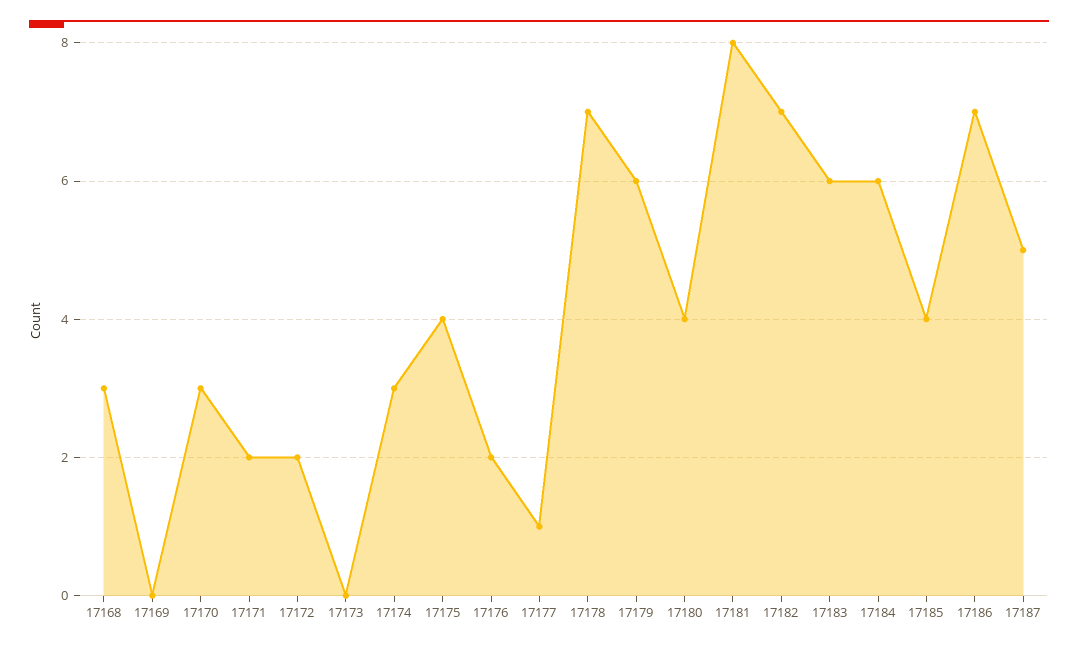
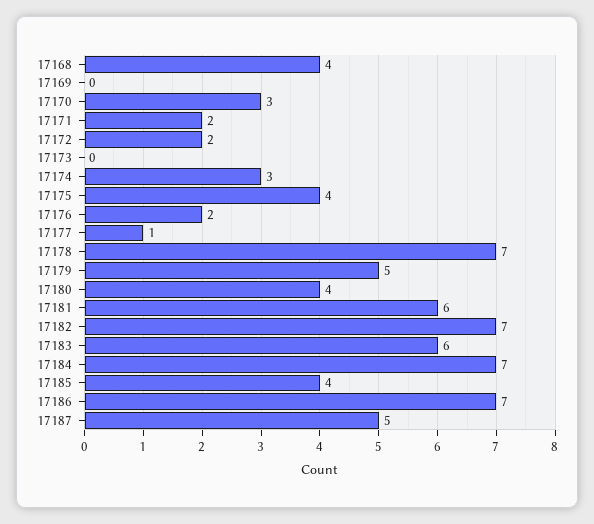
  {
-   "17168": 3,
+   "17168": 4,
    "17169": 0,
    "17170": 3,
    "17171": 2,
    "17172": 2,
    "17173": 0,
    "17174": 3,
    "17175": 4,
    "17176": 2,
    "17177": 1,
    "17178": 7,
-   "17179": 6,
+   "17179": 5,
    "17180": 4,
-   "17181": 8,
+   "17181": 6,
    "17182": 7,
    "17183": 6,
-   "17184": 6,
+   "17184": 7,
    "17185": 4,
    "17186": 7,
    "17187": 5
  }

